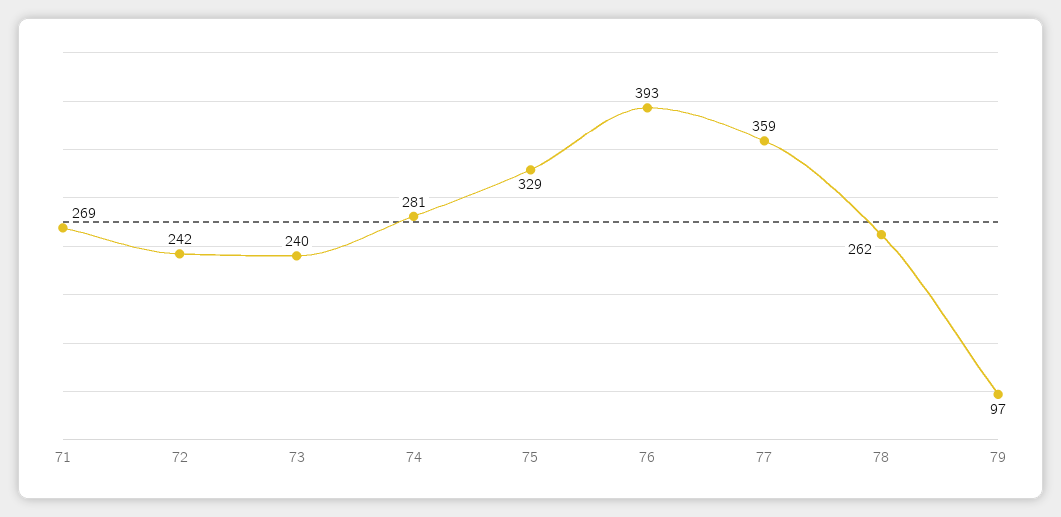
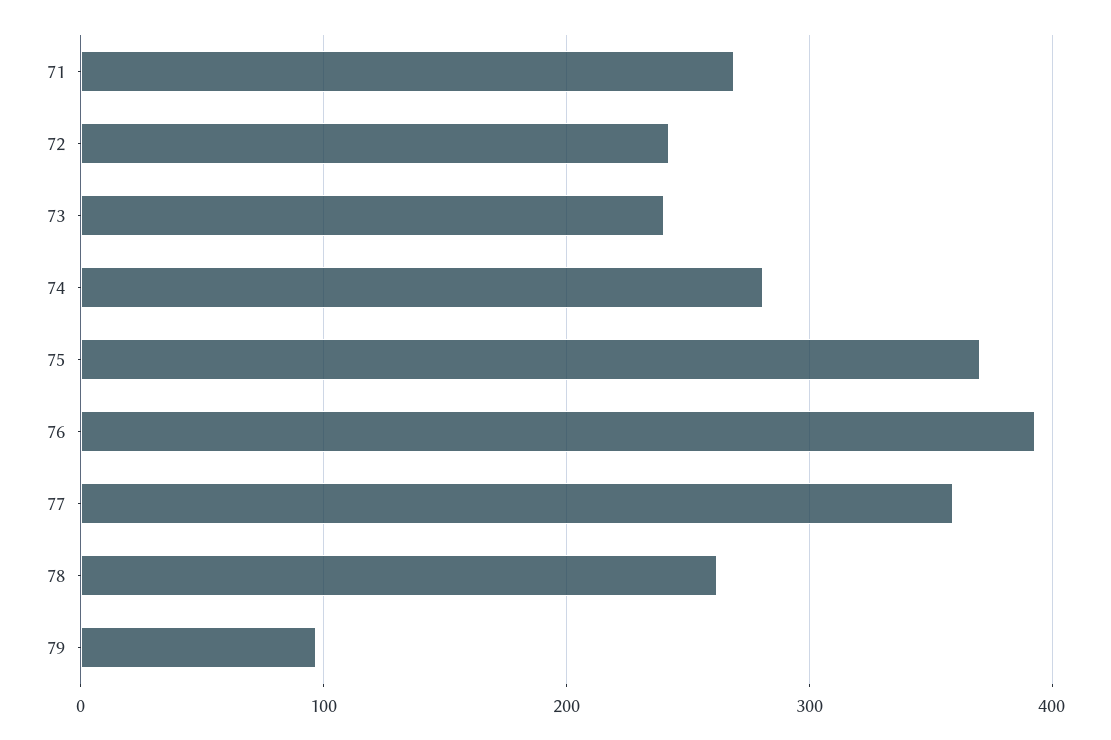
  {
    "71": 269,
    "72": 242,
    "73": 240,
    "74": 281,
-   "75": 329,
+   "75": 370,
    "76": 393,
    "77": 359,
    "78": 262,
    "79": 97
  }

